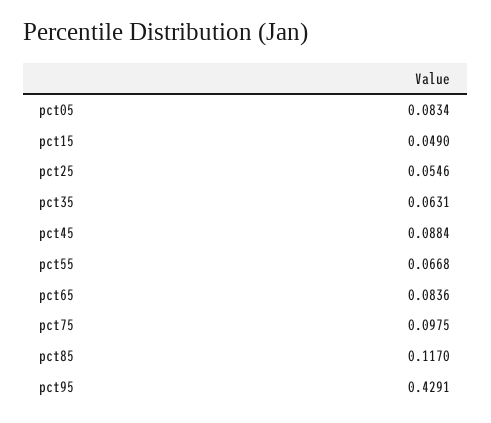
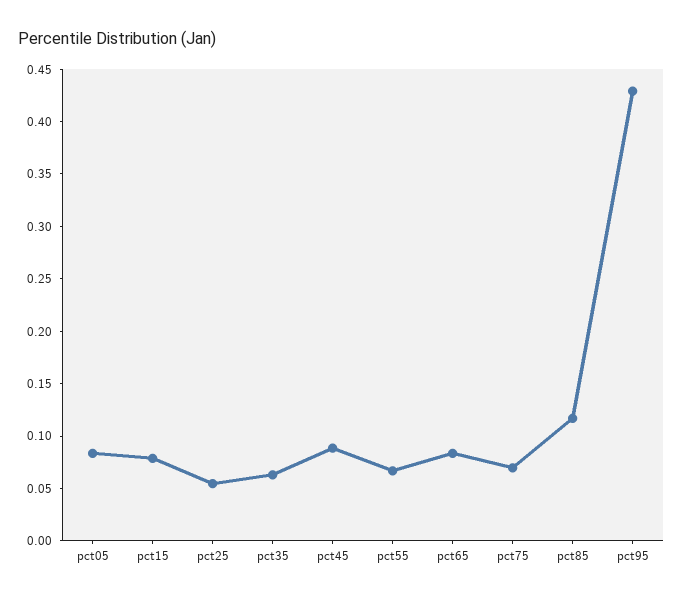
  {
    "pct05": 0.0834,
-   "pct15": 0.049,
+   "pct15": 0.08,
    "pct25": 0.0546,
    "pct35": 0.0631,
    "pct45": 0.0884,
    "pct55": 0.0668,
    "pct65": 0.0836,
-   "pct75": 0.0975,
+   "pct75": 0.07,
    "pct85": 0.117,
    "pct95": 0.4291
  }

